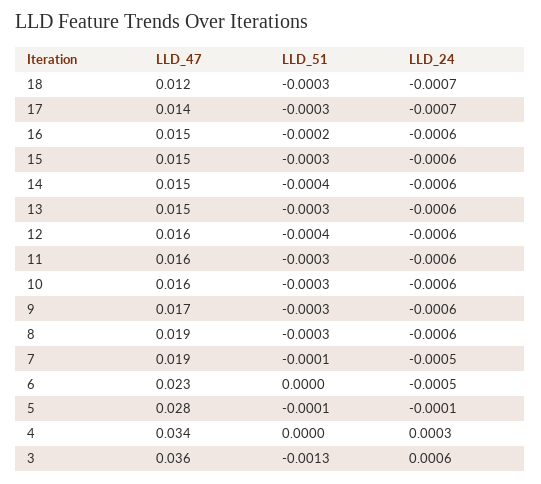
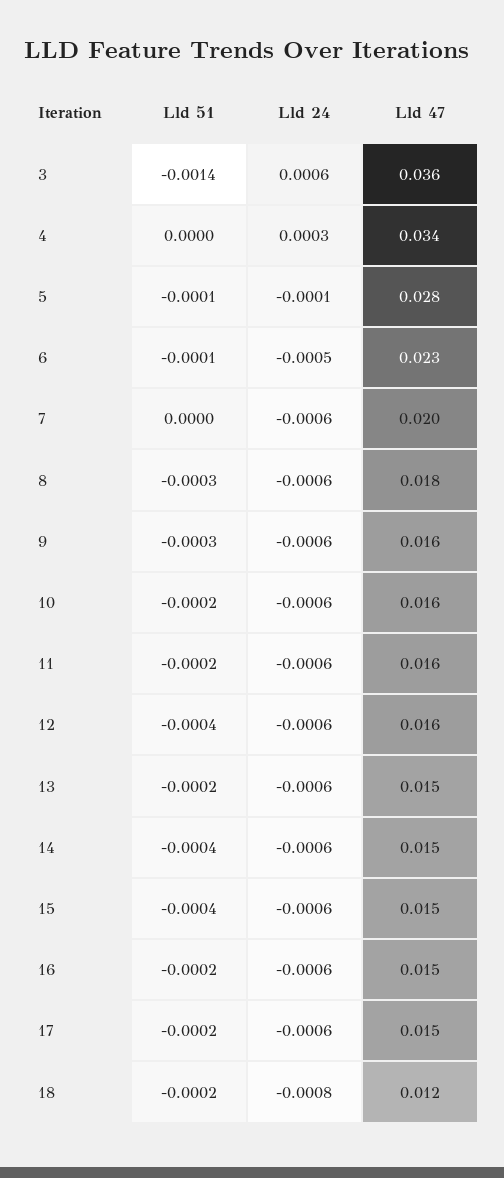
  {
    "LLD_47": {
      "18": 0.012,
-     "17": 0.014,
+     "17": 0.015,
      "16": 0.015,
      "15": 0.015,
      "14": 0.015,
      "13": 0.015,
      "12": 0.016,
      "11": 0.016,
      "10": 0.016,
-     "9": 0.017,
+     "9": 0.016,
-     "8": 0.019,
+     "8": 0.018,
-     "7": 0.019,
+     "7": 0.02,
      "6": 0.023,
      "5": 0.028,
      "4": 0.034,
      "3": 0.036
    },
    "LLD_51": {
-     "18": -0.0003,
+     "18": -0.0002,
-     "17": -0.0003,
+     "17": -0.0002,
      "16": -0.0002,
-     "15": -0.0003,
+     "15": -0.0004,
      "14": -0.0004,
-     "13": -0.0003,
+     "13": -0.0002,
      "12": -0.0004,
-     "11": -0.0003,
+     "11": -0.0002,
-     "10": -0.0003,
+     "10": -0.0002,
      "9": -0.0003,
      "8": -0.0003,
-     "7": -0.0001,
+     "7": 0,
-     "6": 0,
+     "6": -0.0001,
      "5": -0.0001,
      "4": 0,
-     "3": -0.0013
+     "3": -0.0014
    },
    "LLD_24": {
-     "18": -0.0007,
+     "18": -0.0008,
-     "17": -0.0007,
+     "17": -0.0006,
      "16": -0.0006,
      "15": -0.0006,
      "14": -0.0006,
      "13": -0.0006,
      "12": -0.0006,
      "11": -0.0006,
      "10": -0.0006,
      "9": -0.0006,
      "8": -0.0006,
-     "7": -0.0005,
+     "7": -0.0006,
      "6": -0.0005,
      "5": -0.0001,
      "4": 0.0003,
      "3": 0.0006
    }
  }

